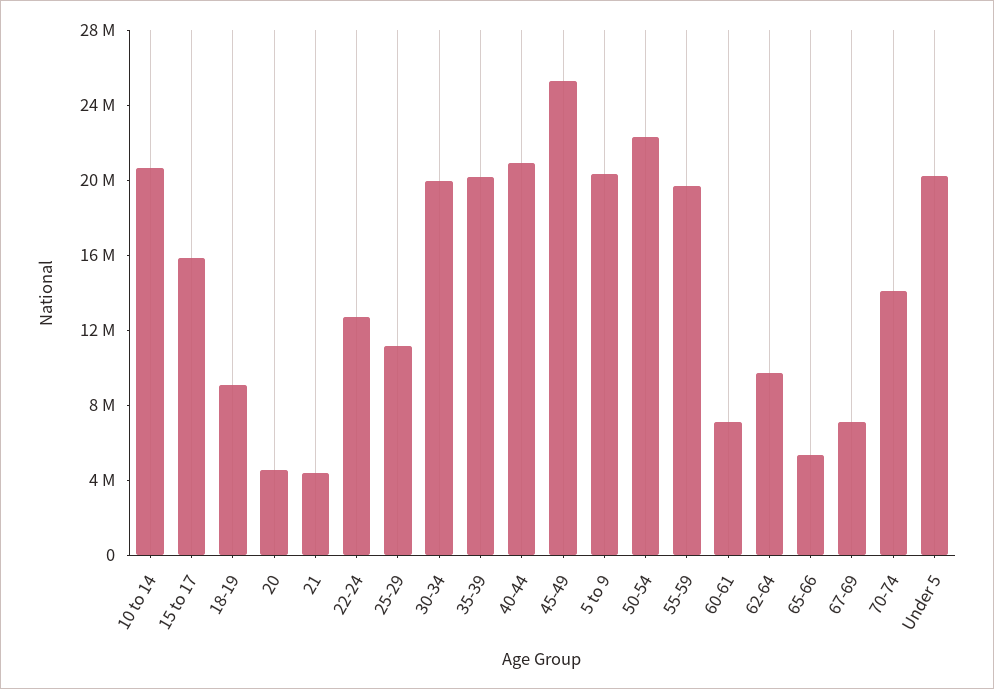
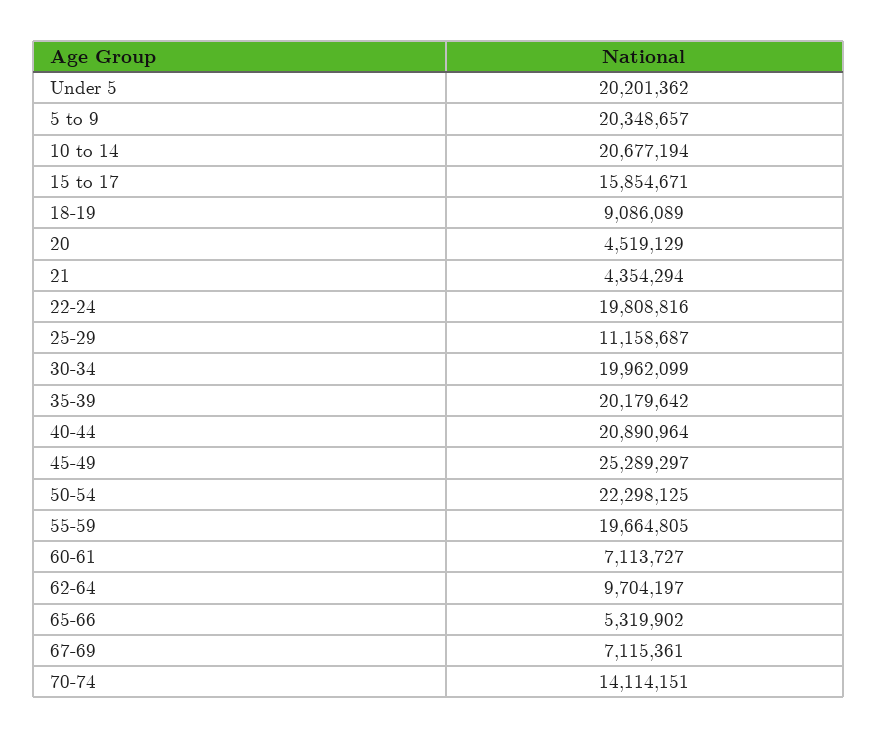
  {
    "10 to 14": 20677194,
    "15 to 17": 15854671,
    "18-19": 9086089,
    "20": 4519129,
    "21": 4354294,
-   "22-24": 13000000,
+   "22-24": 19808816,
    "25-29": 11158687,
    "30-34": 19962099,
    "35-39": 20179642,
    "40-44": 20890964,
    "45-49": 25289297,
    "5 to 9": 20348657,
    "50-54": 22298125,
    "55-59": 19664805,
    "60-61": 7113727,
    "62-64": 9704197,
    "65-66": 5319902,
    "67-69": 7115361,
    "70-74": 14114151,
    "Under 5": 20201362
  }

